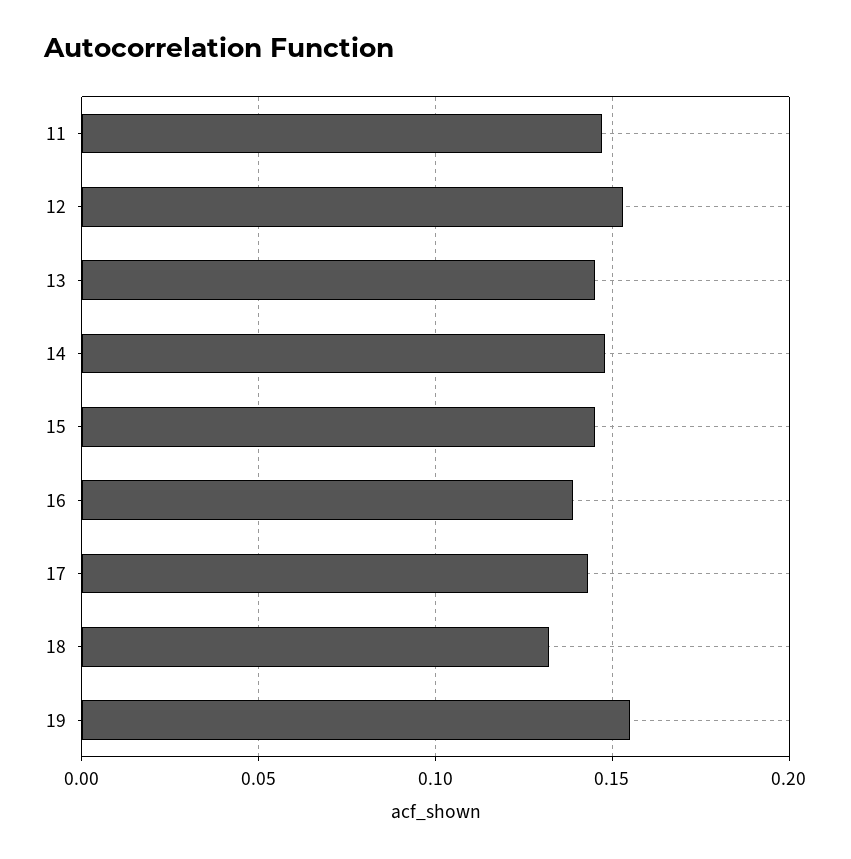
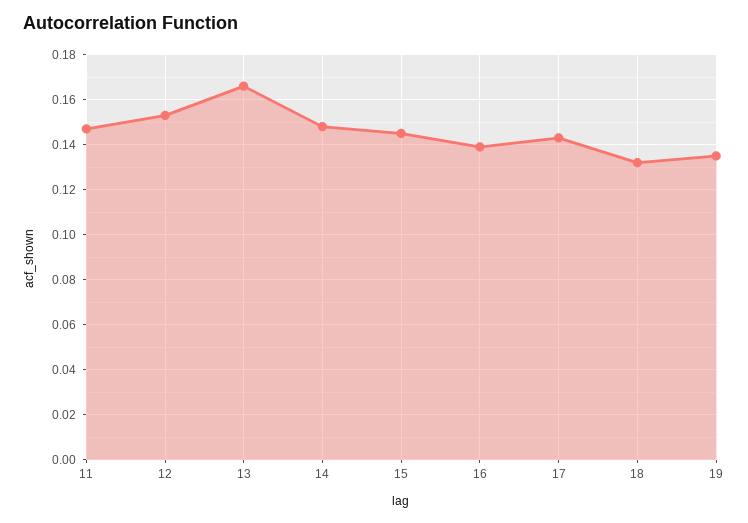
  {
    "11": 0.145,
    "12": 0.155,
-   "13": 0.145,
+   "13": 0.165,
    "14": 0.15,
    "15": 0.145,
    "16": 0.14,
    "17": 0.145,
    "18": 0.13,
-   "19": 0.155
+   "19": 0.135
  }

